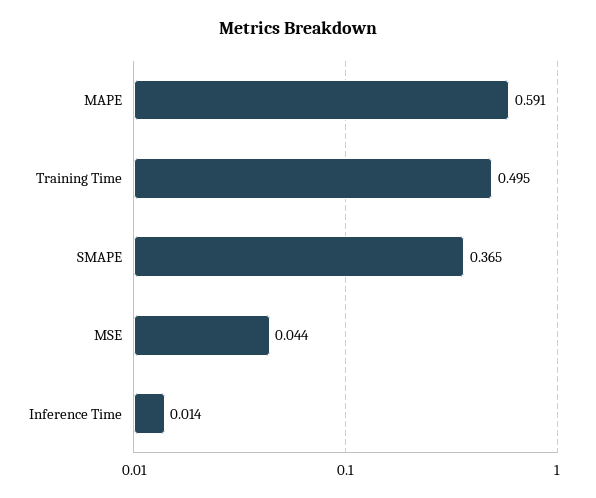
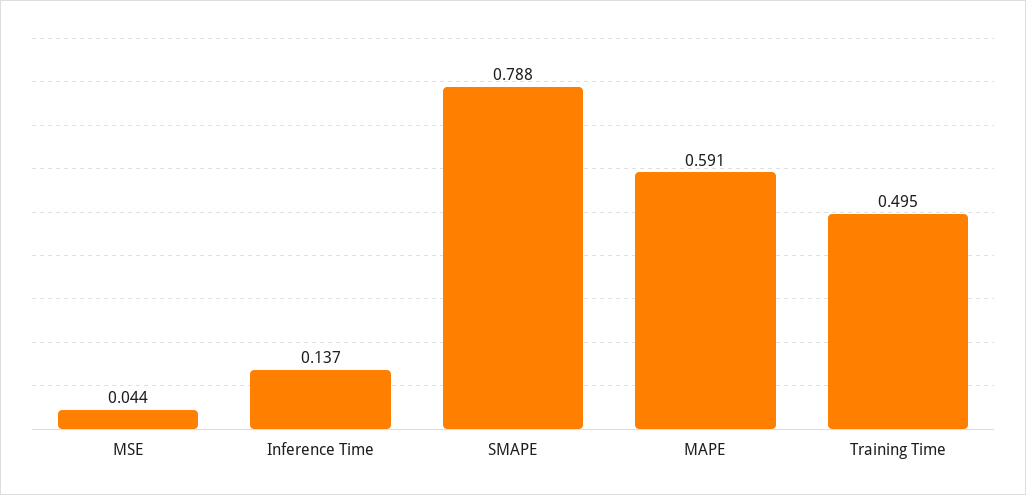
  {
    "MAPE": 0.591,
    "Training Time": 0.495,
-   "SMAPE": 0.365,
+   "SMAPE": 0.788,
    "MSE": 0.044,
-   "Inference Time": 0.014
+   "Inference Time": 0.137
  }

